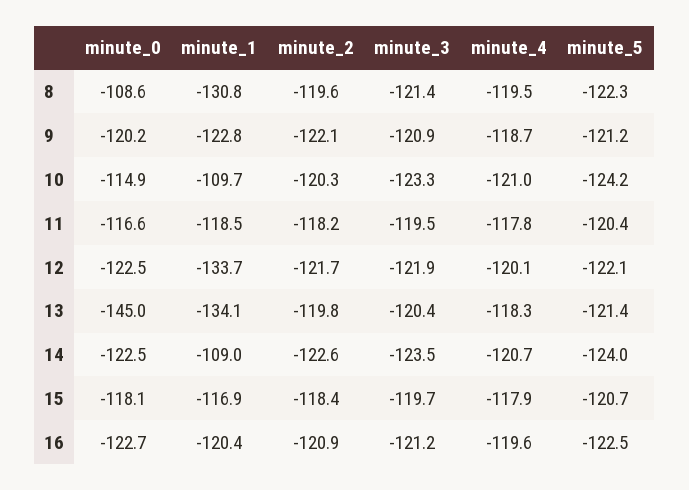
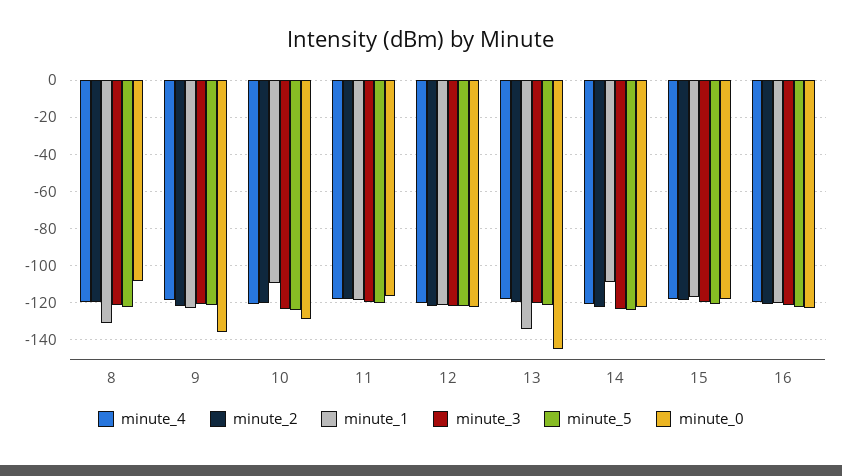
  {
    "minute_0": {
      "8": -108.6,
-     "9": -120.2,
+     "9": -135,
-     "10": -114.9,
+     "10": -130,
      "11": -116.6,
      "12": -122.5,
      "13": -145,
      "14": -122.5,
      "15": -118.1,
      "16": -122.7
    },
    "minute_1": {
      "8": -130.8,
      "9": -122.8,
      "10": -109.7,
      "11": -118.5,
-     "12": -133.7,
+     "12": -120,
      "13": -134.1,
      "14": -109,
      "15": -116.9,
      "16": -120.4
    },
    "minute_2": {
      "8": -119.6,
      "9": -122.1,
      "10": -120.3,
      "11": -118.2,
      "12": -121.7,
      "13": -119.8,
      "14": -122.6,
      "15": -118.4,
      "16": -120.9
    },
    "minute_3": {
      "8": -121.4,
      "9": -120.9,
      "10": -123.3,
      "11": -119.5,
      "12": -121.9,
      "13": -120.4,
      "14": -123.5,
      "15": -119.7,
      "16": -121.2
    },
    "minute_4": {
      "8": -119.5,
      "9": -118.7,
      "10": -121,
      "11": -117.8,
      "12": -120.1,
      "13": -118.3,
      "14": -120.7,
      "15": -117.9,
      "16": -119.6
    },
    "minute_5": {
      "8": -122.3,
      "9": -121.2,
      "10": -124.2,
      "11": -120.4,
      "12": -122.1,
      "13": -121.4,
      "14": -124,
      "15": -120.7,
      "16": -122.5
    }
  }

